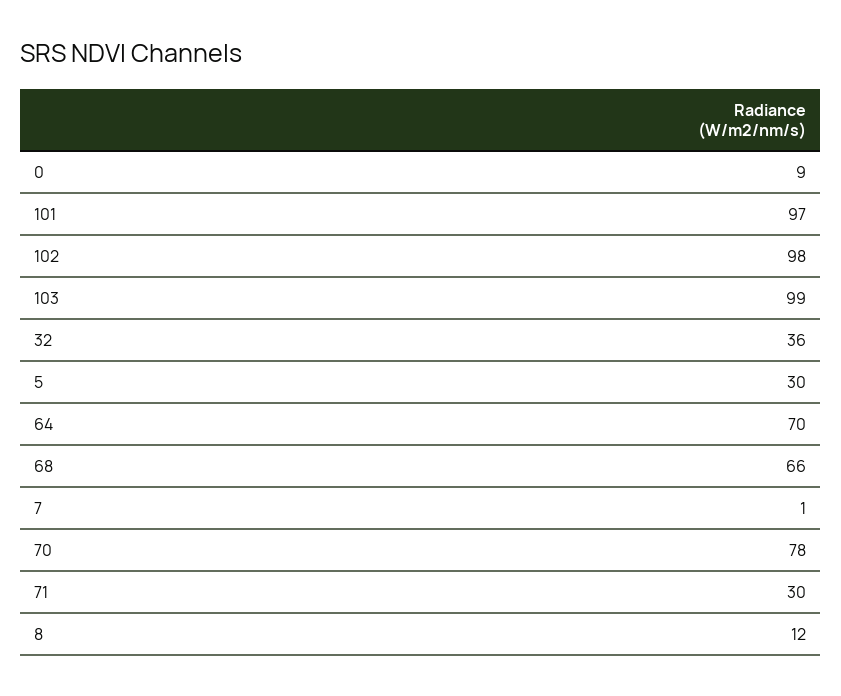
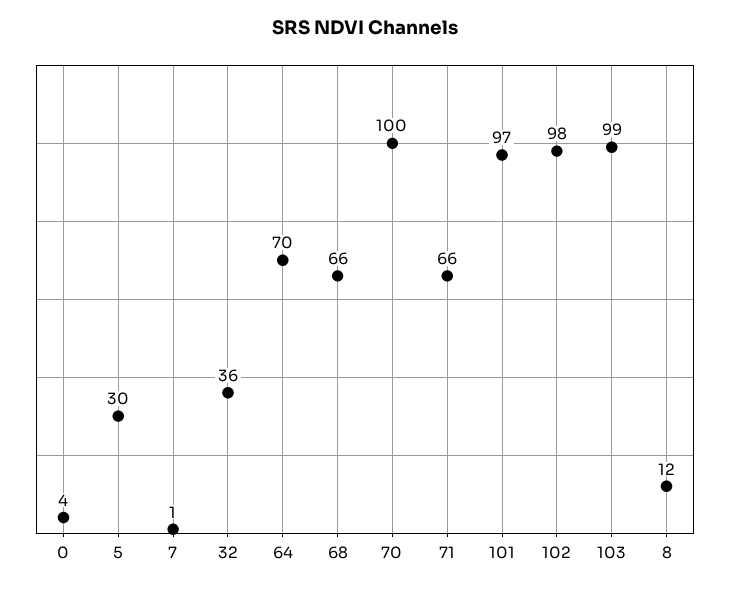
  {
-   "0": 9,
+   "0": 4,
    "101": 97,
    "102": 98,
    "103": 99,
    "32": 36,
    "5": 30,
    "64": 70,
    "68": 66,
    "7": 1,
-   "70": 78,
+   "70": 100,
-   "71": 30,
+   "71": 66,
    "8": 12
  }

